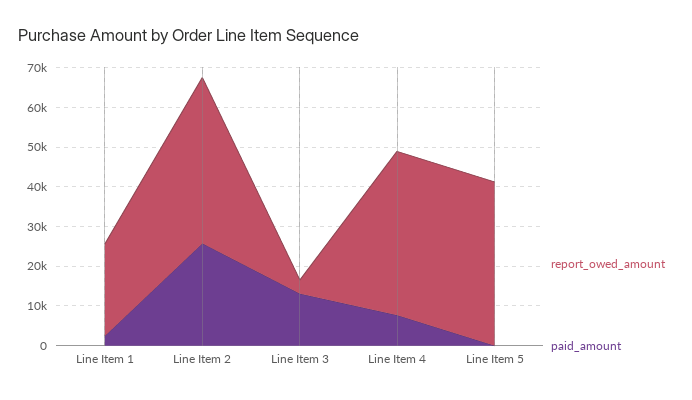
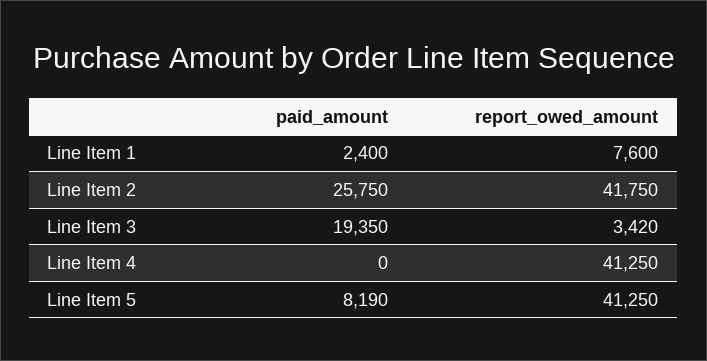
  {
    "report_owed_amount": {
-     "Line Item 1": 22500,
+     "Line Item 1": 7600,
      "Line Item 2": 41750,
      "Line Item 3": 3420,
      "Line Item 4": 41250,
      "Line Item 5": 41250
    },
    "paid_amount": {
      "Line Item 1": 2400,
      "Line Item 2": 25750,
-     "Line Item 3": 12500,
+     "Line Item 3": 19350,
-     "Line Item 4": 7500,
+     "Line Item 4": 0,
-     "Line Item 5": 0
+     "Line Item 5": 8190
    }
  }

